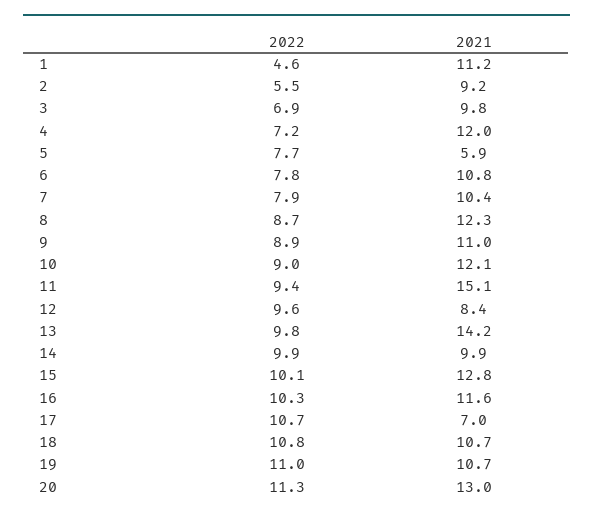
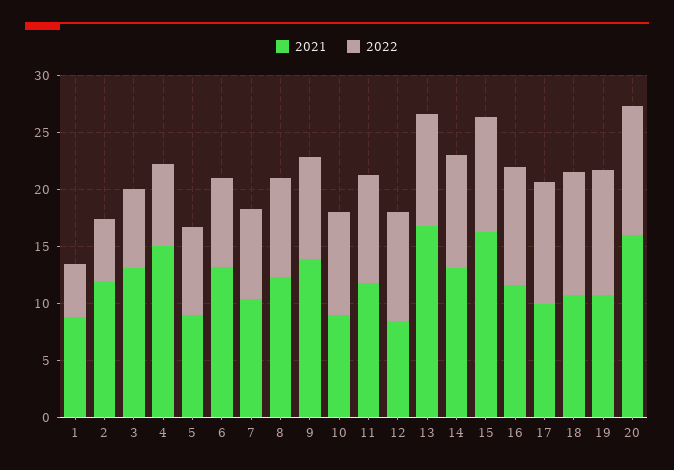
  {
    "2022": {
      "1": 4.6,
      "2": 5.5,
      "3": 6.9,
      "4": 7.2,
      "5": 7.7,
      "6": 7.8,
      "7": 7.9,
      "8": 8.7,
      "9": 8.9,
      "10": 9,
      "11": 9.4,
      "12": 9.6,
      "13": 9.8,
      "14": 9.9,
      "15": 10.1,
      "16": 10.3,
      "17": 10.7,
      "18": 10.8,
      "19": 11,
      "20": 11.3
    },
    "2021": {
-     "1": 11.2,
+     "1": 9,
-     "2": 9.2,
+     "2": 12,
-     "3": 9.8,
+     "3": 13,
-     "4": 12,
+     "4": 15,
-     "5": 5.9,
+     "5": 9,
-     "6": 10.8,
+     "6": 13,
      "7": 10.4,
      "8": 12.3,
-     "9": 11,
+     "9": 14,
-     "10": 12.1,
+     "10": 9,
-     "11": 15.1,
+     "11": 12,
      "12": 8.4,
-     "13": 14.2,
+     "13": 17,
-     "14": 9.9,
+     "14": 13,
-     "15": 12.8,
+     "15": 16,
      "16": 11.6,
-     "17": 7,
+     "17": 10,
      "18": 10.7,
      "19": 10.7,
-     "20": 13
+     "20": 16
    }
  }

